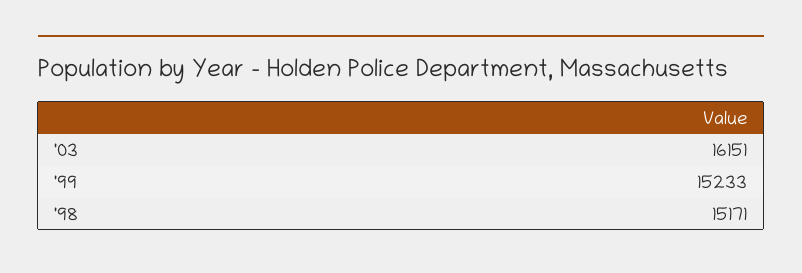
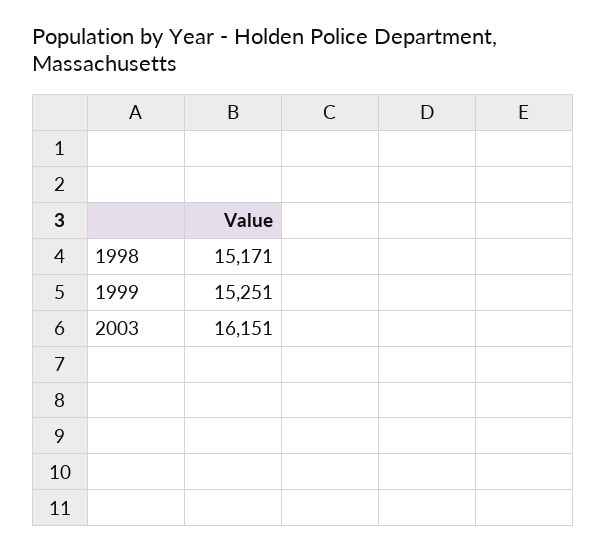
  {
    "'03": 16151,
-   "'99": 15233,
+   "'99": 15251,
    "'98": 15171
  }

